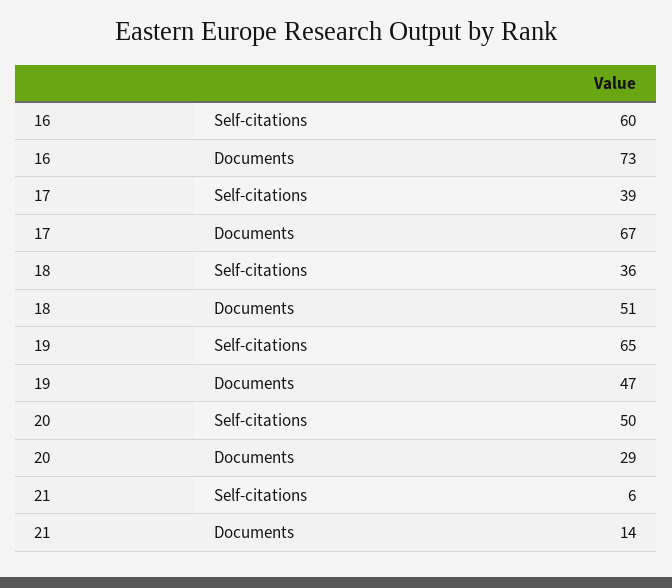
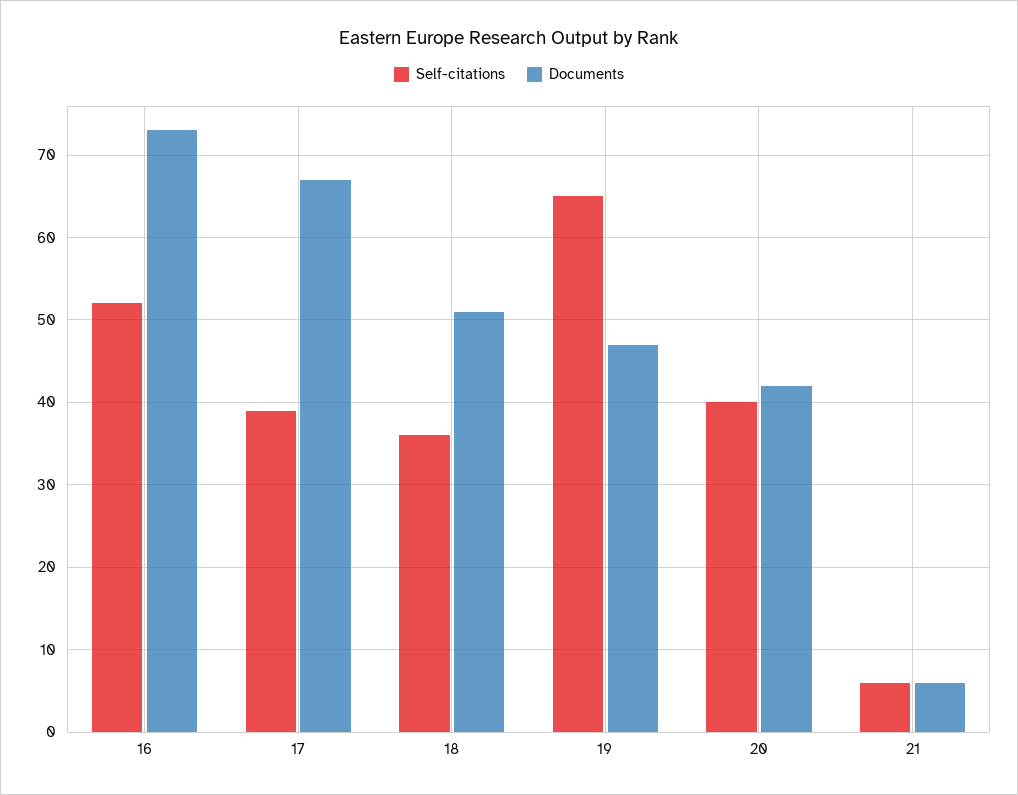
  {
    "Self-citations": {
-     "16": 60,
+     "16": 52,
      "17": 39,
      "18": 36,
      "19": 65,
-     "20": 50,
+     "20": 40,
      "21": 6
    },
    "Documents": {
      "16": 73,
      "17": 67,
      "18": 51,
      "19": 47,
-     "20": 29,
+     "20": 42,
-     "21": 14
+     "21": 6
    }
  }

